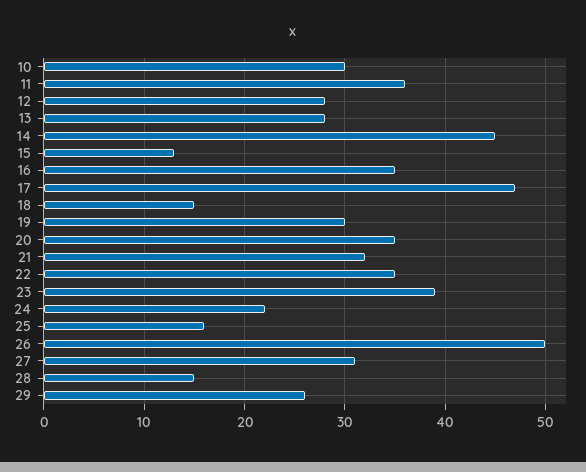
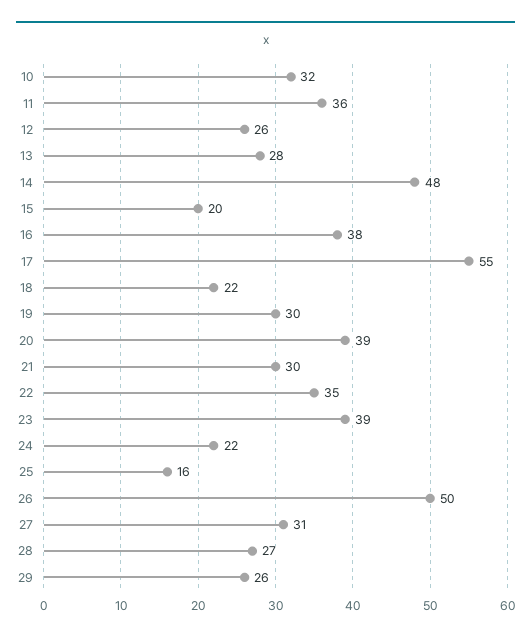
  {
-   "10": 30,
+   "10": 32,
    "11": 36,
-   "12": 28,
+   "12": 26,
    "13": 28,
-   "14": 45,
+   "14": 48,
-   "15": 13,
+   "15": 20,
-   "16": 35,
+   "16": 38,
-   "17": 47,
+   "17": 55,
-   "18": 15,
+   "18": 22,
    "19": 30,
-   "20": 35,
+   "20": 39,
-   "21": 32,
+   "21": 30,
    "22": 35,
    "23": 39,
    "24": 22,
    "25": 16,
    "26": 50,
    "27": 31,
-   "28": 15,
+   "28": 27,
    "29": 26
  }

